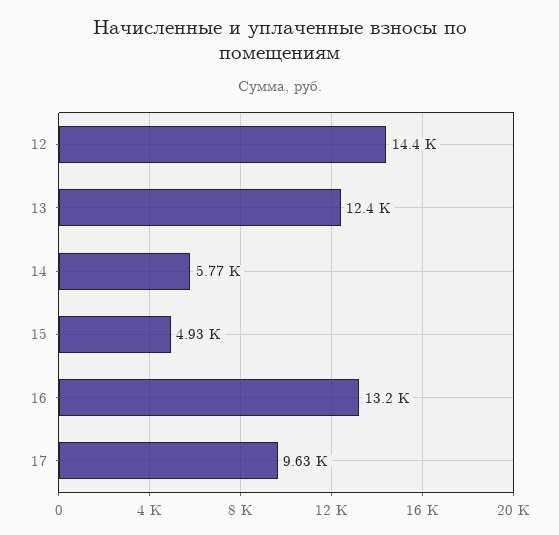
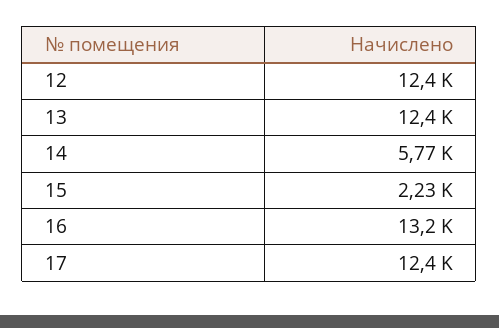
  {
-   "12": 14400,
+   "12": 12400,
    "13": 12400,
    "14": 5770,
-   "15": 4930,
+   "15": 2230,
    "16": 13200,
-   "17": 9630
+   "17": 12400
  }

